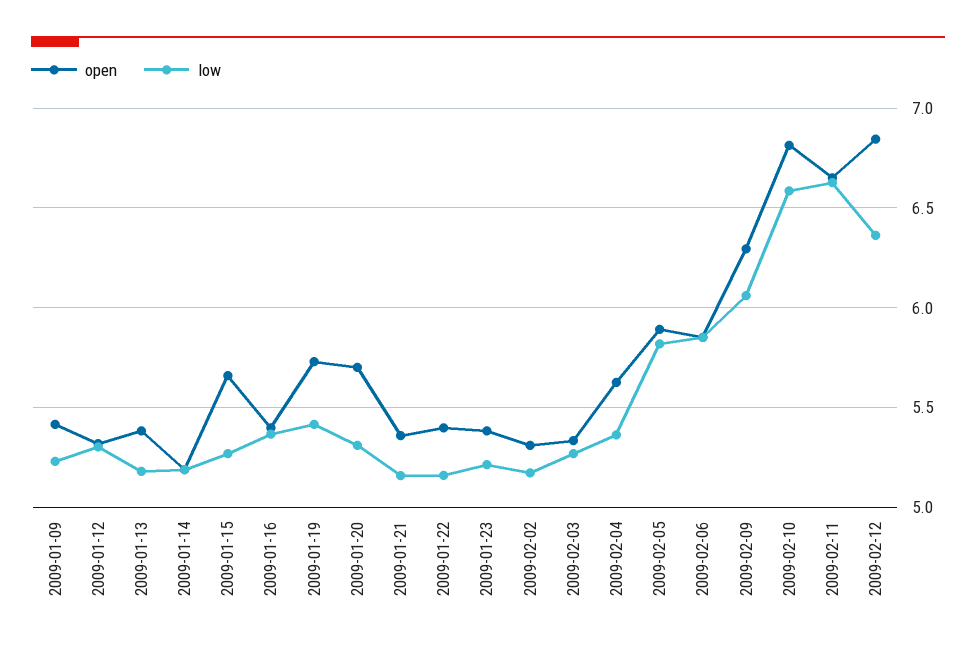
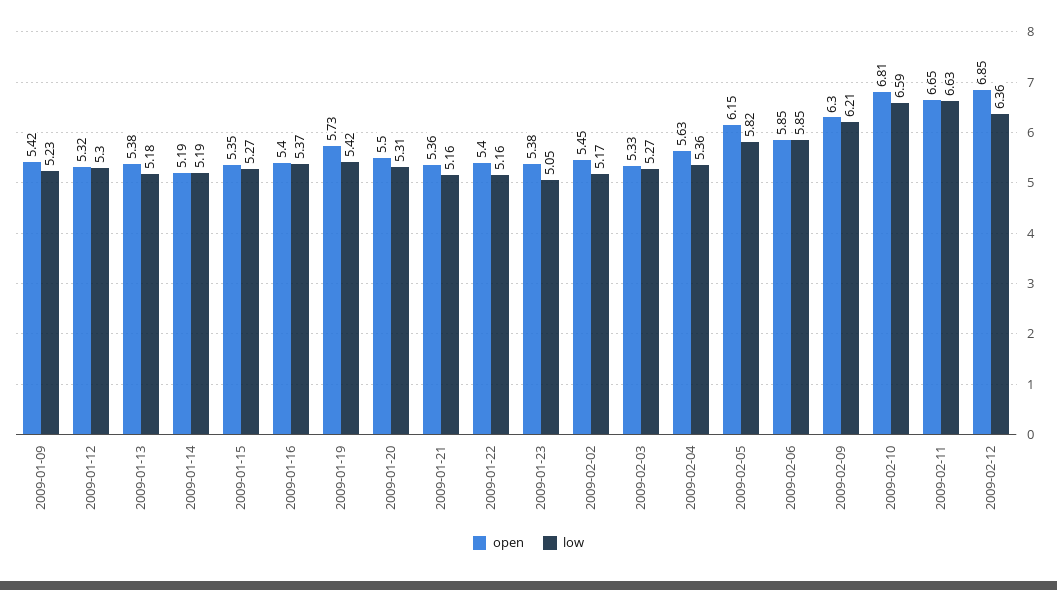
  {
    "open": {
      "2009-01-09": 5.42,
      "2009-01-12": 5.32,
      "2009-01-13": 5.38,
      "2009-01-14": 5.19,
-     "2009-01-15": 5.65,
+     "2009-01-15": 5.35,
      "2009-01-16": 5.4,
      "2009-01-19": 5.73,
-     "2009-01-20": 5.7,
+     "2009-01-20": 5.5,
      "2009-01-21": 5.36,
      "2009-01-22": 5.4,
      "2009-01-23": 5.38,
-     "2009-02-02": 5.3,
+     "2009-02-02": 5.45,
      "2009-02-03": 5.33,
      "2009-02-04": 5.63,
-     "2009-02-05": 5.9,
+     "2009-02-05": 6.15,
      "2009-02-06": 5.85,
      "2009-02-09": 6.3,
      "2009-02-10": 6.81,
      "2009-02-11": 6.65,
      "2009-02-12": 6.85
    },
    "low": {
      "2009-01-09": 5.23,
      "2009-01-12": 5.3,
      "2009-01-13": 5.18,
      "2009-01-14": 5.19,
      "2009-01-15": 5.27,
      "2009-01-16": 5.37,
      "2009-01-19": 5.42,
      "2009-01-20": 5.31,
      "2009-01-21": 5.16,
      "2009-01-22": 5.16,
-     "2009-01-23": 5.2,
+     "2009-01-23": 5.05,
      "2009-02-02": 5.17,
      "2009-02-03": 5.27,
      "2009-02-04": 5.36,
      "2009-02-05": 5.82,
      "2009-02-06": 5.85,
-     "2009-02-09": 6.05,
+     "2009-02-09": 6.21,
      "2009-02-10": 6.59,
      "2009-02-11": 6.63,
      "2009-02-12": 6.36
    }
  }

